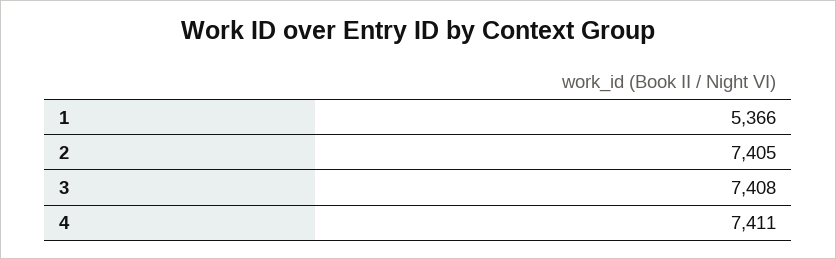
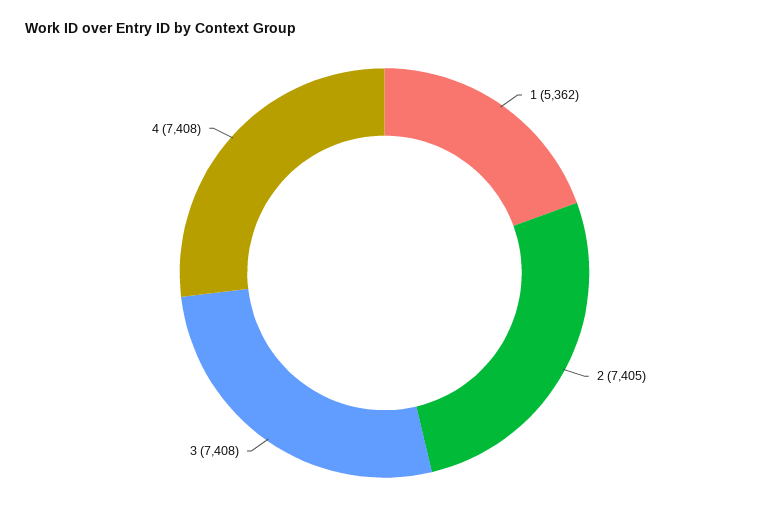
  {
-   "1": 5366,
+   "1": 5362,
    "2": 7405,
    "3": 7408,
-   "4": 7411
+   "4": 7408
  }

